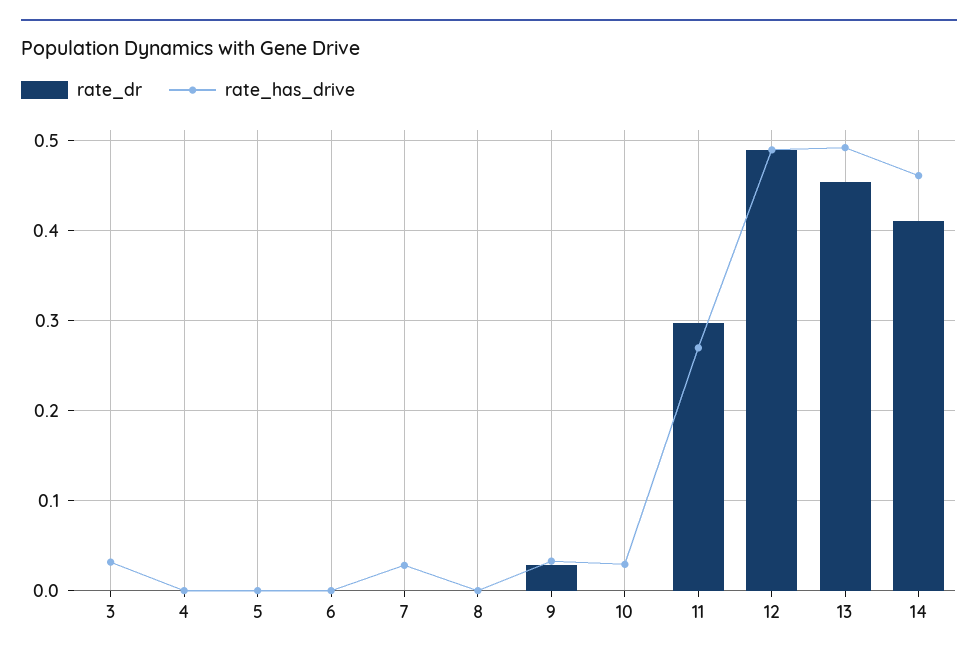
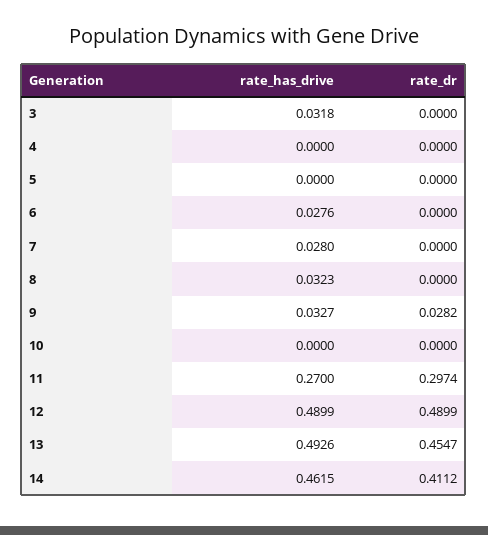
  {
    "rate_dr": {
      "3": 0,
      "4": 0,
      "5": 0,
      "6": 0,
      "7": 0,
      "8": 0,
      "9": 0.0282,
      "10": 0,
      "11": 0.2974,
      "12": 0.4899,
      "13": 0.4547,
      "14": 0.4112
    },
    "rate_has_drive": {
      "3": 0.0318,
      "4": 0,
      "5": 0,
-     "6": 0,
+     "6": 0.0276,
      "7": 0.028,
-     "8": 0,
+     "8": 0.0323,
      "9": 0.0327,
-     "10": 0.03,
+     "10": 0,
      "11": 0.27,
      "12": 0.4899,
      "13": 0.4926,
      "14": 0.4615
    }
  }

